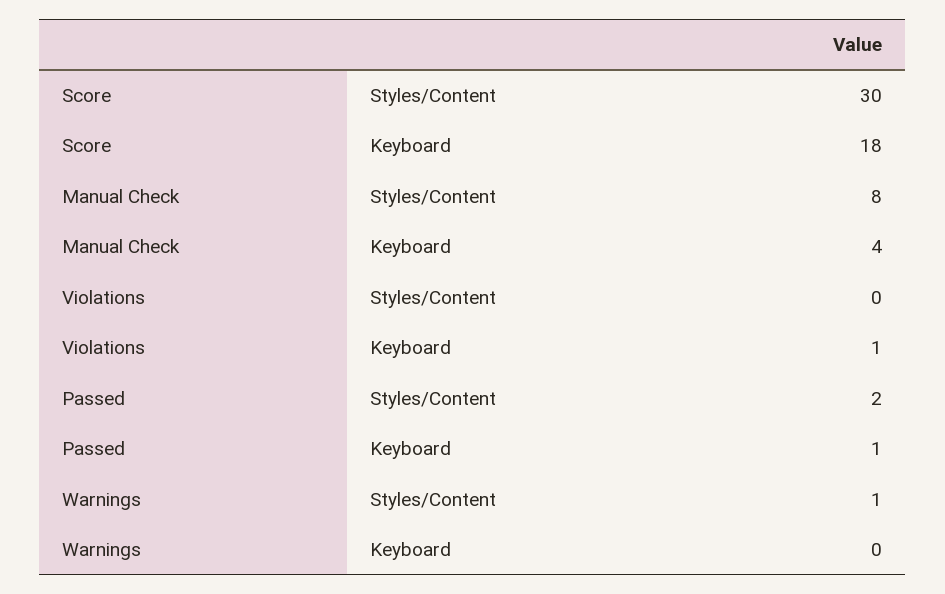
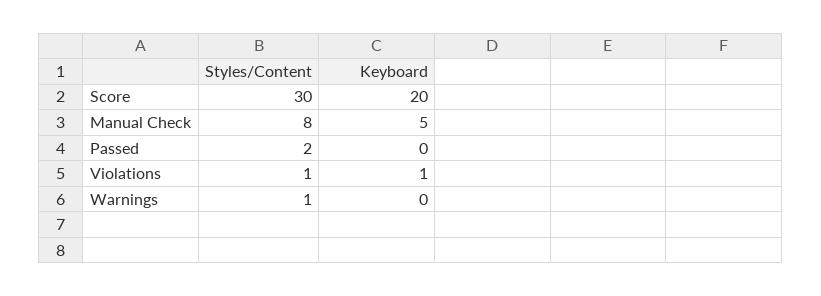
  {
    "Score": {
      "Styles/Content": 30,
-     "Keyboard": 18
+     "Keyboard": 20
    },
    "Manual Check": {
      "Styles/Content": 8,
-     "Keyboard": 4
+     "Keyboard": 5
    },
    "Violations": {
-     "Styles/Content": 0,
+     "Styles/Content": 1,
      "Keyboard": 1
    },
    "Passed": {
      "Styles/Content": 2,
-     "Keyboard": 1
+     "Keyboard": 0
    },
    "Warnings": {
      "Styles/Content": 1,
      "Keyboard": 0
    }
  }

